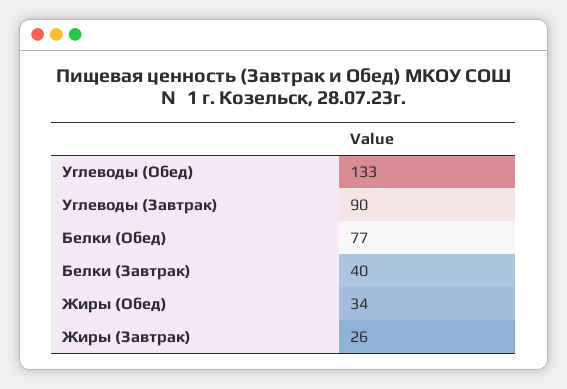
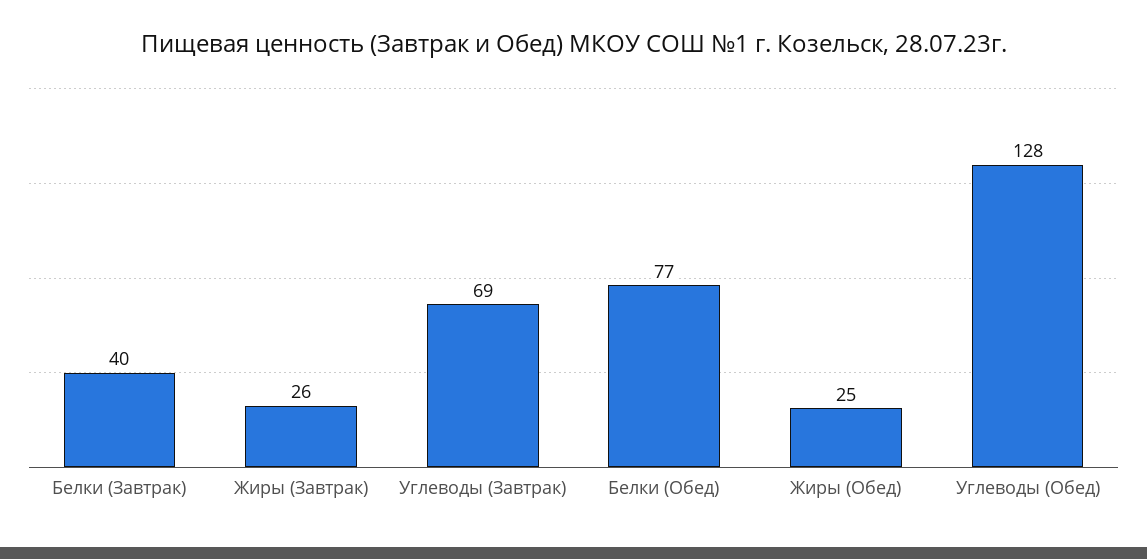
  {
-   "Углеводы (Обед)": 133,
+   "Углеводы (Обед)": 128,
-   "Углеводы (Завтрак)": 90,
+   "Углеводы (Завтрак)": 69,
    "Белки (Обед)": 77,
    "Белки (Завтрак)": 40,
-   "Жиры (Обед)": 34,
+   "Жиры (Обед)": 25,
    "Жиры (Завтрак)": 26
  }

